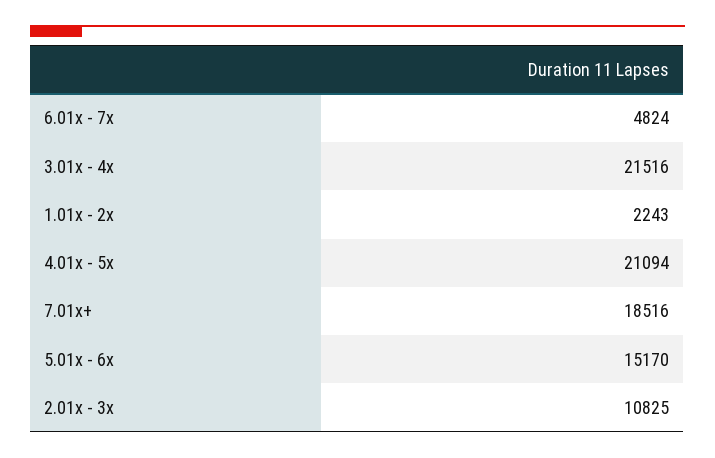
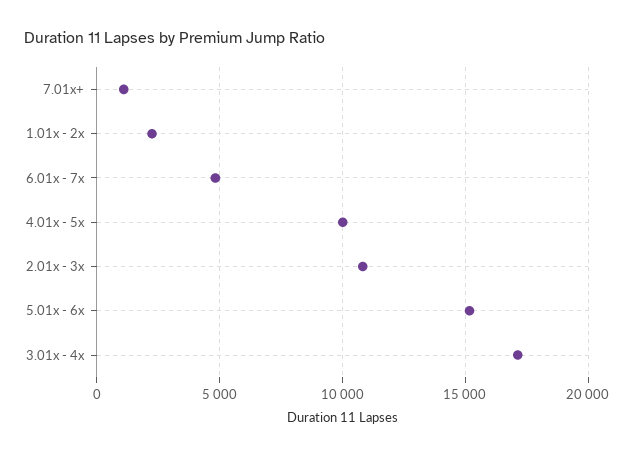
  {
    "6.01x - 7x": 4824,
-   "3.01x - 4x": 21516,
+   "3.01x - 4x": 17000,
    "1.01x - 2x": 2243,
-   "4.01x - 5x": 21094,
+   "4.01x - 5x": 10000,
-   "7.01x+": 18516,
+   "7.01x+": 1000,
    "5.01x - 6x": 15170,
    "2.01x - 3x": 10825
  }

